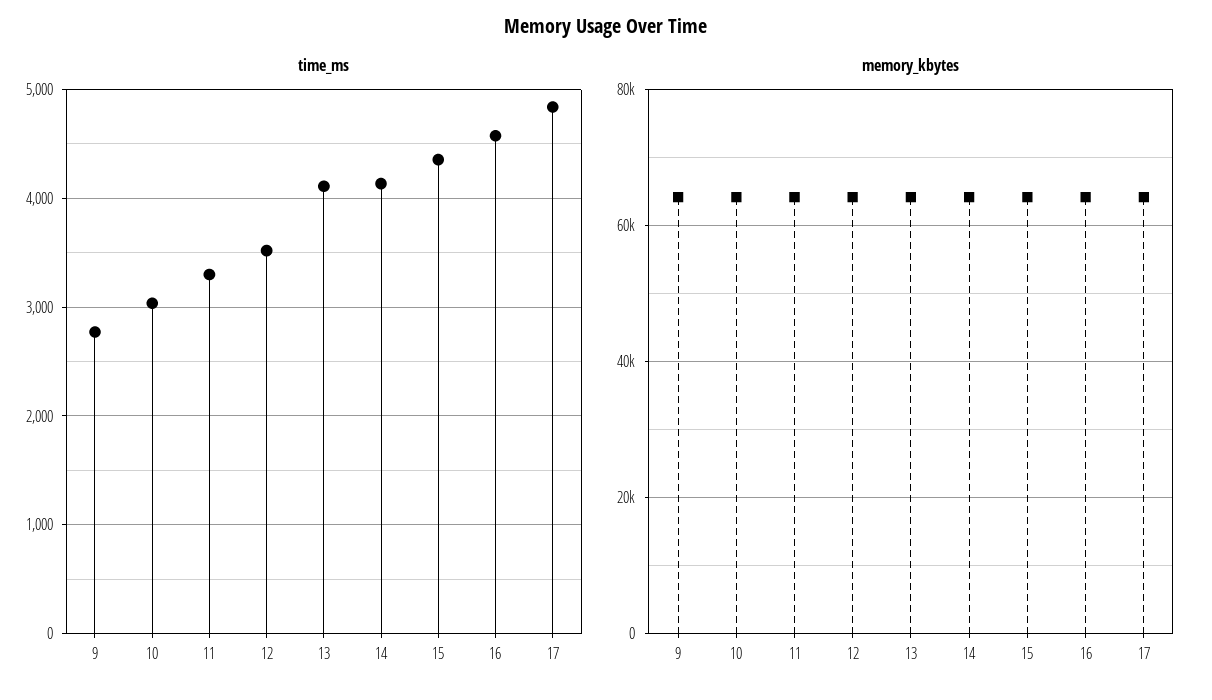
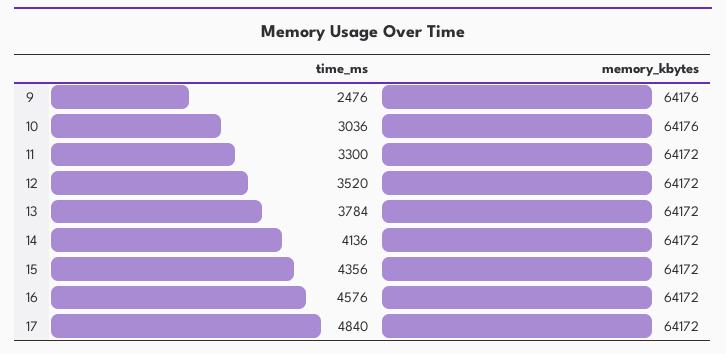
  {
    "time_ms": {
-     "9": 2800,
+     "9": 2476,
      "10": 3036,
      "11": 3300,
      "12": 3520,
-     "13": 4100,
+     "13": 3784,
      "14": 4136,
      "15": 4356,
      "16": 4576,
      "17": 4840
    },
    "memory_kbytes": {
      "9": 64176,
      "10": 64176,
      "11": 64172,
      "12": 64172,
      "13": 64172,
      "14": 64172,
      "15": 64172,
      "16": 64172,
      "17": 64172
    }
  }

